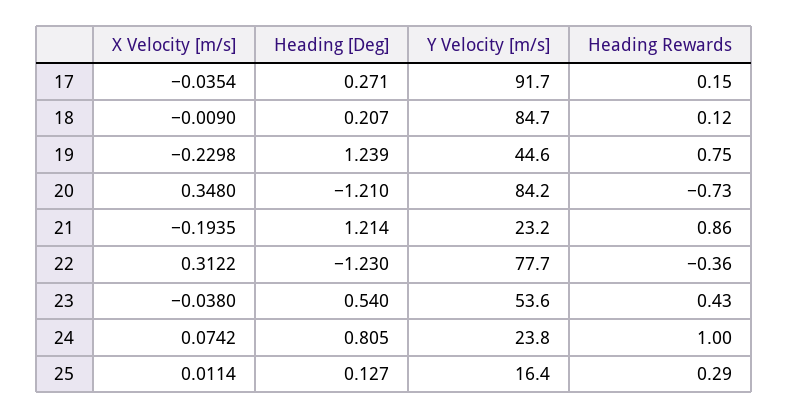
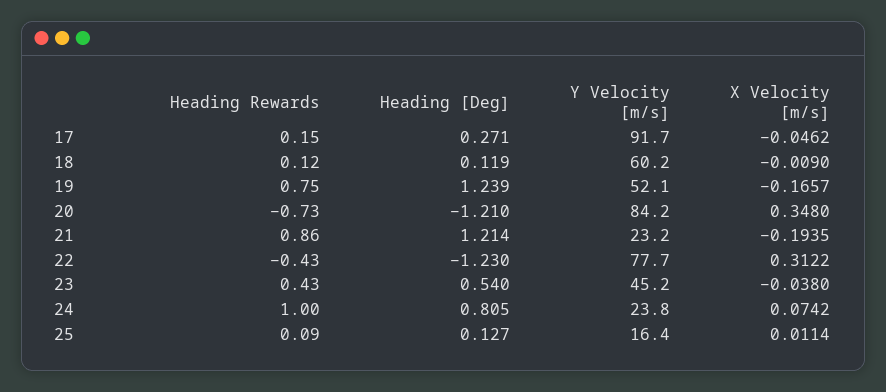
  {
    "X Velocity [m/s]": {
-     "17": -0.0354,
+     "17": -0.0462,
      "18": -0.009,
-     "19": -0.2298,
+     "19": -0.1657,
      "20": 0.348,
      "21": -0.1935,
      "22": 0.3122,
      "23": -0.038,
      "24": 0.0742,
      "25": 0.0114
    },
    "Heading [Deg]": {
      "17": 0.271,
-     "18": 0.207,
+     "18": 0.119,
      "19": 1.239,
      "20": -1.21,
      "21": 1.214,
      "22": -1.23,
      "23": 0.54,
      "24": 0.805,
      "25": 0.127
    },
    "Y Velocity [m/s]": {
      "17": 91.7,
-     "18": 84.7,
+     "18": 60.2,
-     "19": 44.6,
+     "19": 52.1,
      "20": 84.2,
      "21": 23.2,
      "22": 77.7,
-     "23": 53.6,
+     "23": 45.2,
      "24": 23.8,
      "25": 16.4
    },
    "Heading Rewards": {
      "17": 0.15,
      "18": 0.12,
      "19": 0.75,
      "20": -0.73,
      "21": 0.86,
-     "22": -0.36,
+     "22": -0.43,
      "23": 0.43,
      "24": 1,
-     "25": 0.29
+     "25": 0.09
    }
  }

